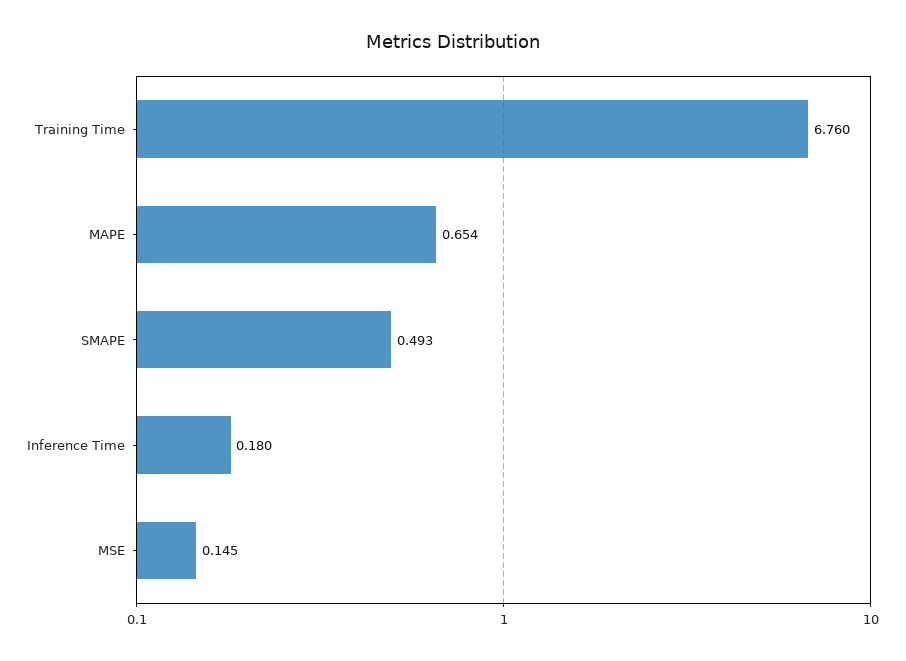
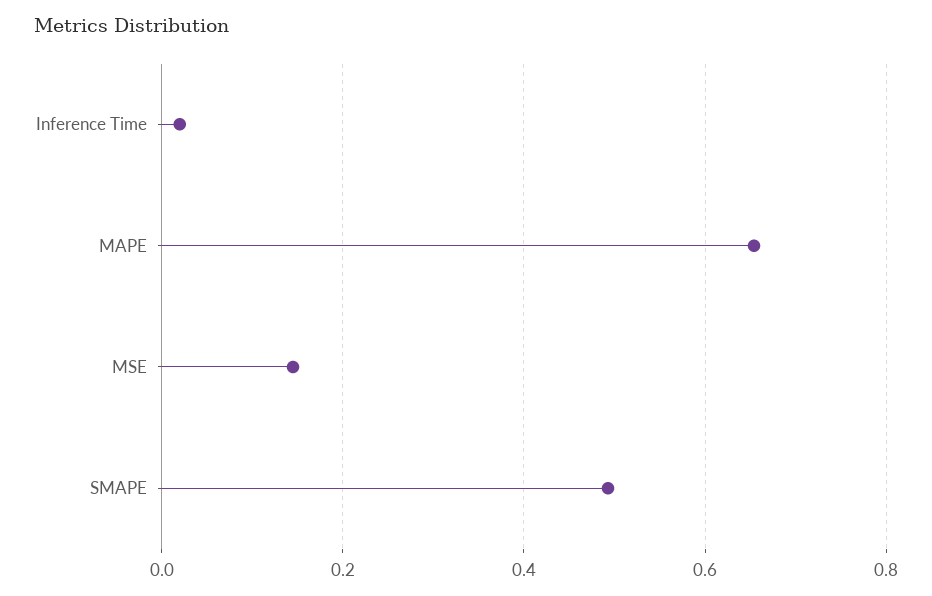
  {
-   "Training Time": 6.76,
    "MAPE": 0.654,
    "SMAPE": 0.493,
-   "Inference Time": 0.18,
+   "Inference Time": 0.02,
    "MSE": 0.145
  }

